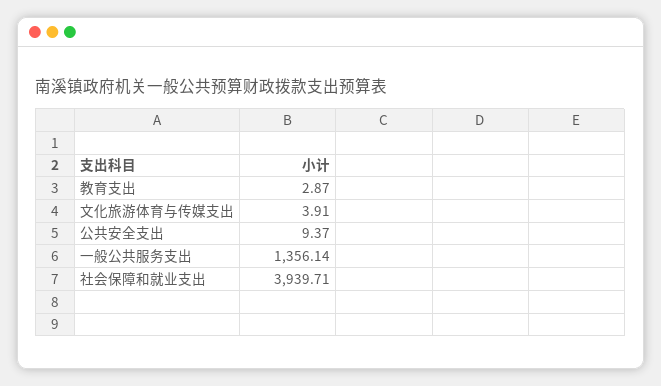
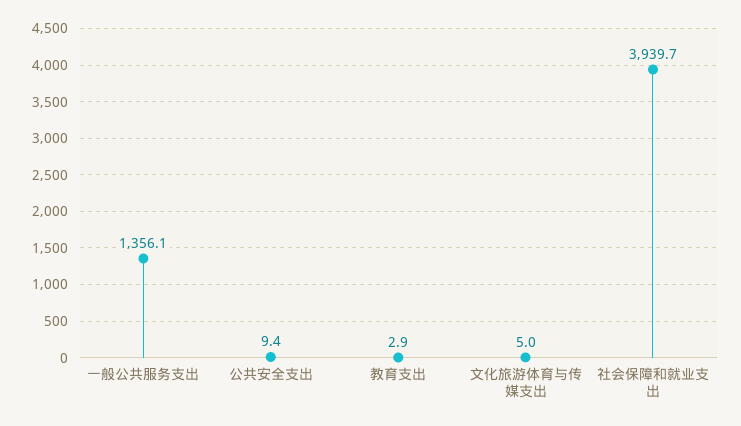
  {
    "教育支出": 2.87,
-   "文化旅游体育与传媒支出": 3.91,
+   "文化旅游体育与传媒支出": 5,
    "公共安全支出": 9.37,
    "一般公共服务支出": 1356.14,
    "社会保障和就业支出": 3939.71
  }

